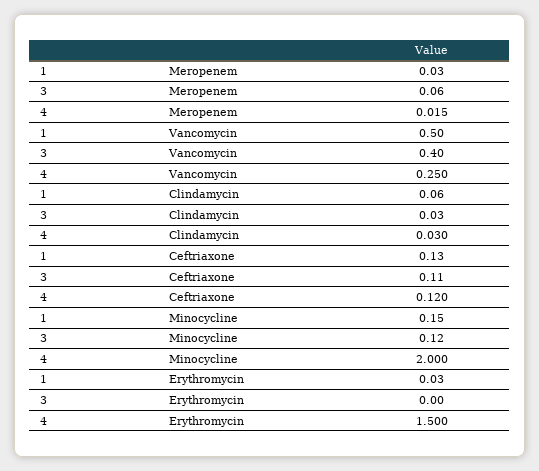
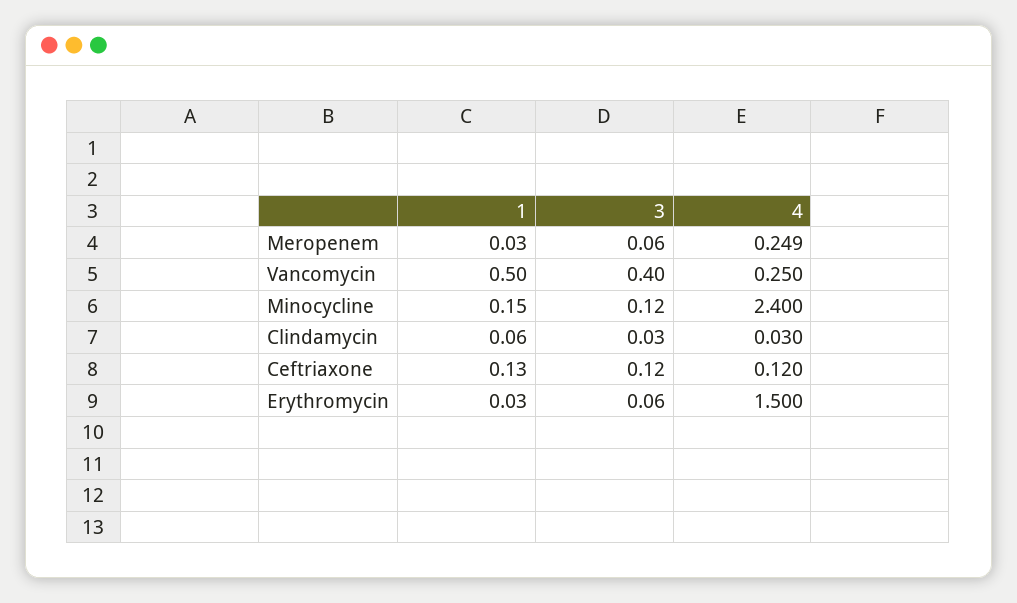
  {
    "1": {
      "Meropenem": 0.03,
      "Vancomycin": 0.5,
      "Clindamycin": 0.06,
      "Ceftriaxone": 0.13,
      "Minocycline": 0.15,
      "Erythromycin": 0.03
    },
    "3": {
      "Meropenem": 0.06,
      "Vancomycin": 0.4,
      "Clindamycin": 0.03,
-     "Ceftriaxone": 0.11,
+     "Ceftriaxone": 0.12,
      "Minocycline": 0.12,
-     "Erythromycin": 0
+     "Erythromycin": 0.06
    },
    "4": {
-     "Meropenem": 0.015,
+     "Meropenem": 0.249,
      "Vancomycin": 0.25,
      "Clindamycin": 0.03,
      "Ceftriaxone": 0.12,
-     "Minocycline": 2,
+     "Minocycline": 2.4,
      "Erythromycin": 1.5
    }
  }

